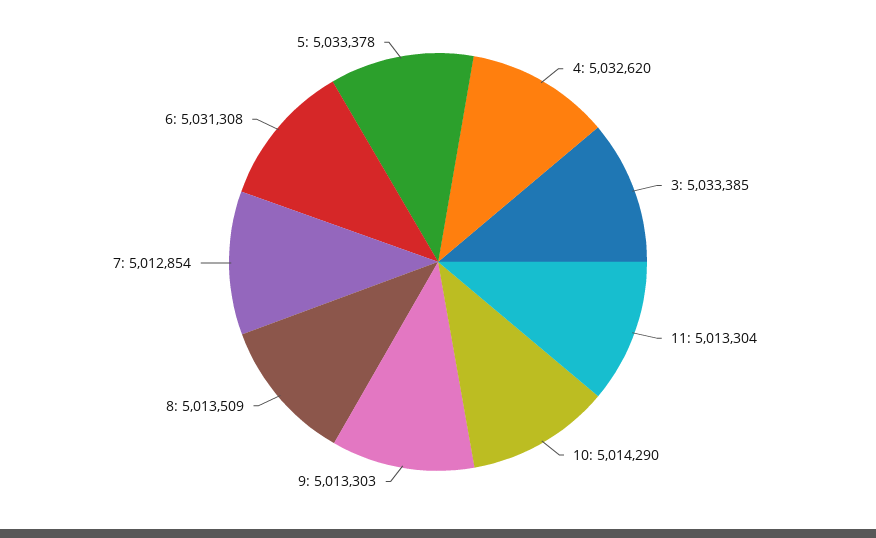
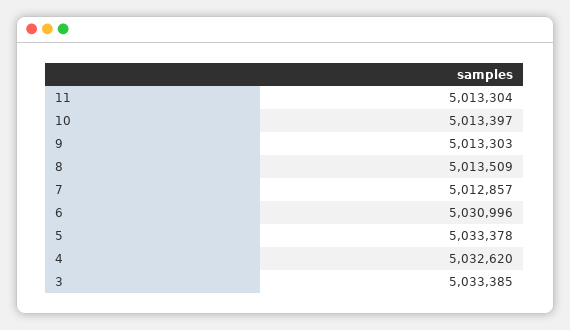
  {
    "4": 5032620,
    "3": 5033385,
    "11": 5013304,
-   "10": 5014290,
+   "10": 5013397,
    "9": 5013303,
    "8": 5013509,
-   "7": 5012854,
+   "7": 5012857,
-   "6": 5031308,
+   "6": 5030996,
    "5": 5033378
  }

